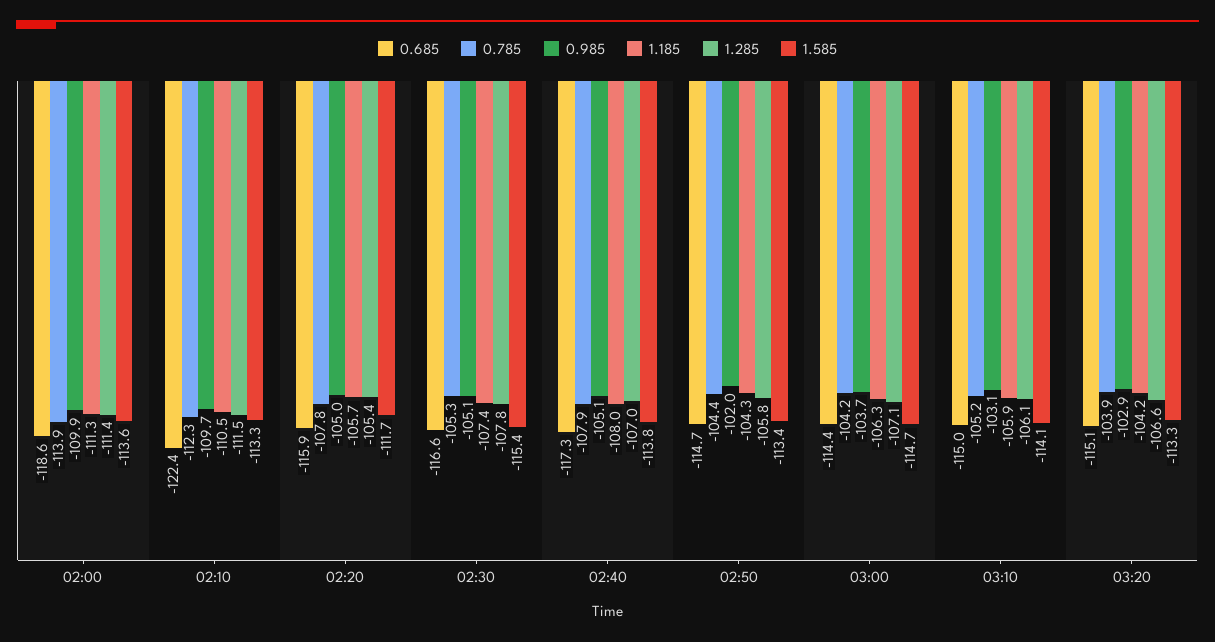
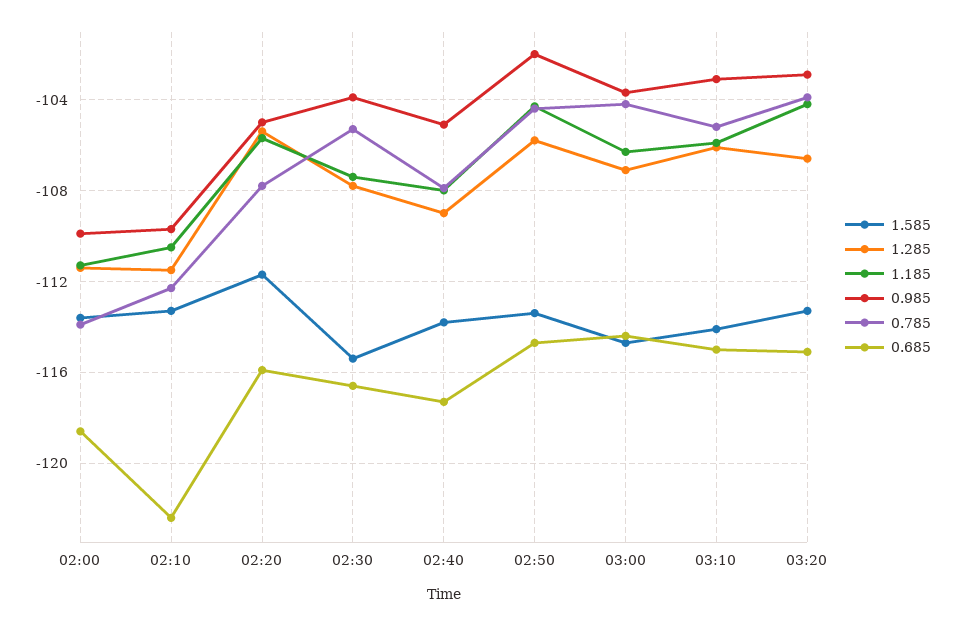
  {
    "0.685": {
      "02:00": -118.6,
      "02:10": -122.4,
      "02:20": -115.9,
      "02:30": -116.6,
      "02:40": -117.3,
      "02:50": -114.7,
      "03:00": -114.4,
      "03:10": -115,
      "03:20": -115.1
    },
    "0.785": {
      "02:00": -113.9,
      "02:10": -112.3,
      "02:20": -107.8,
      "02:30": -105.3,
      "02:40": -107.9,
      "02:50": -104.4,
      "03:00": -104.2,
      "03:10": -105.2,
      "03:20": -103.9
    },
    "0.985": {
      "02:00": -109.9,
      "02:10": -109.7,
      "02:20": -105,
-     "02:30": -105.1,
+     "02:30": -104,
      "02:40": -105.1,
      "02:50": -102,
      "03:00": -103.7,
      "03:10": -103.1,
      "03:20": -102.9
    },
    "1.185": {
      "02:00": -111.3,
      "02:10": -110.5,
      "02:20": -105.7,
      "02:30": -107.4,
      "02:40": -108,
      "02:50": -104.3,
      "03:00": -106.3,
      "03:10": -105.9,
      "03:20": -104.2
    },
    "1.285": {
      "02:00": -111.4,
      "02:10": -111.5,
      "02:20": -105.4,
      "02:30": -107.8,
-     "02:40": -107,
+     "02:40": -109,
      "02:50": -105.8,
      "03:00": -107.1,
      "03:10": -106.1,
      "03:20": -106.6
    },
    "1.585": {
      "02:00": -113.6,
      "02:10": -113.3,
      "02:20": -111.7,
      "02:30": -115.4,
      "02:40": -113.8,
      "02:50": -113.4,
      "03:00": -114.7,
      "03:10": -114.1,
      "03:20": -113.3
    }
  }

